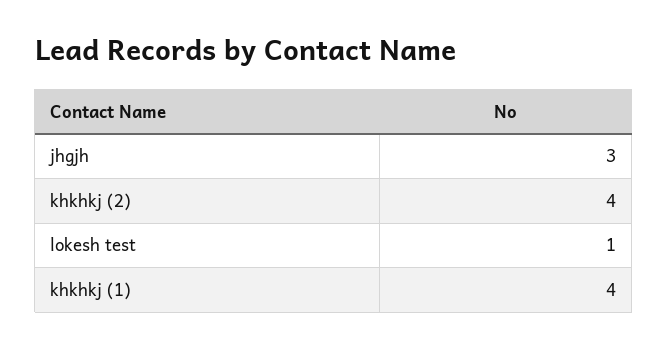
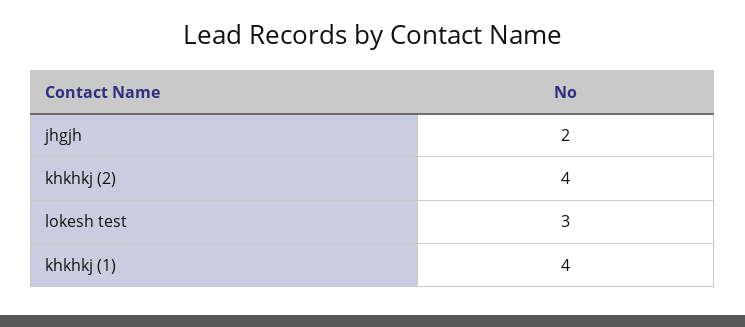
  {
-   "jhgjh": 3,
+   "jhgjh": 2,
    "khkhkj (2)": 4,
-   "lokesh test": 1,
+   "lokesh test": 3,
    "khkhkj (1)": 4
  }

